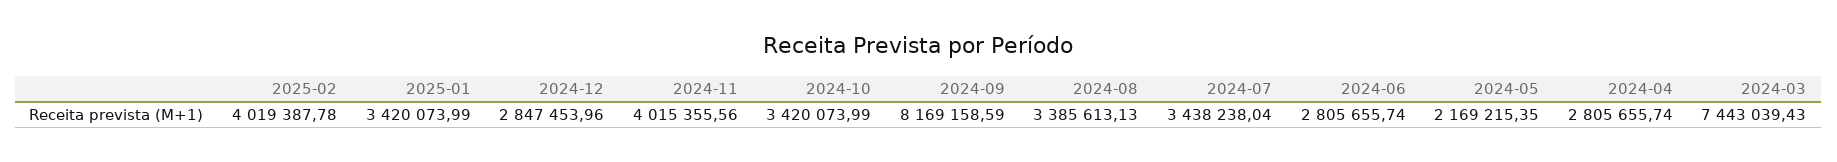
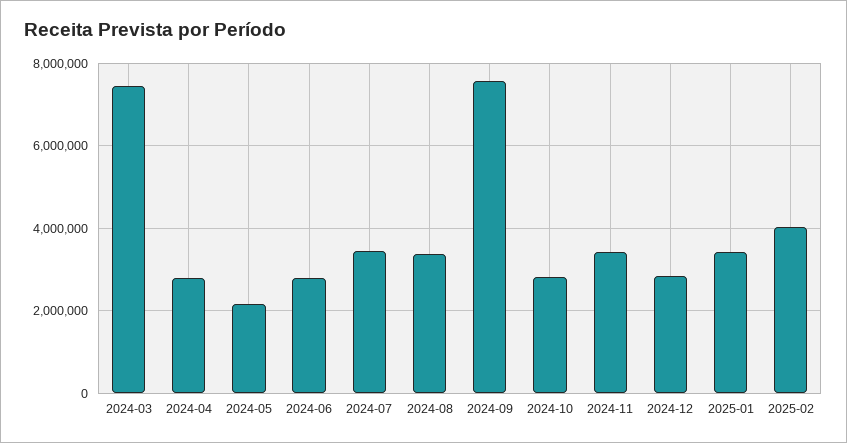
  {
    "2025-02": 4019387.78,
    "2025-01": 3420073.99,
    "2024-12": 2847453.96,
-   "2024-11": 4015355.56,
+   "2024-11": 3400000,
-   "2024-10": 3420073.99,
+   "2024-10": 2800000,
-   "2024-09": 8169158.59,
+   "2024-09": 7600000,
    "2024-08": 3385613.13,
    "2024-07": 3438238.04,
    "2024-06": 2805655.74,
    "2024-05": 2169215.35,
    "2024-04": 2805655.74,
    "2024-03": 7443039.43
  }

